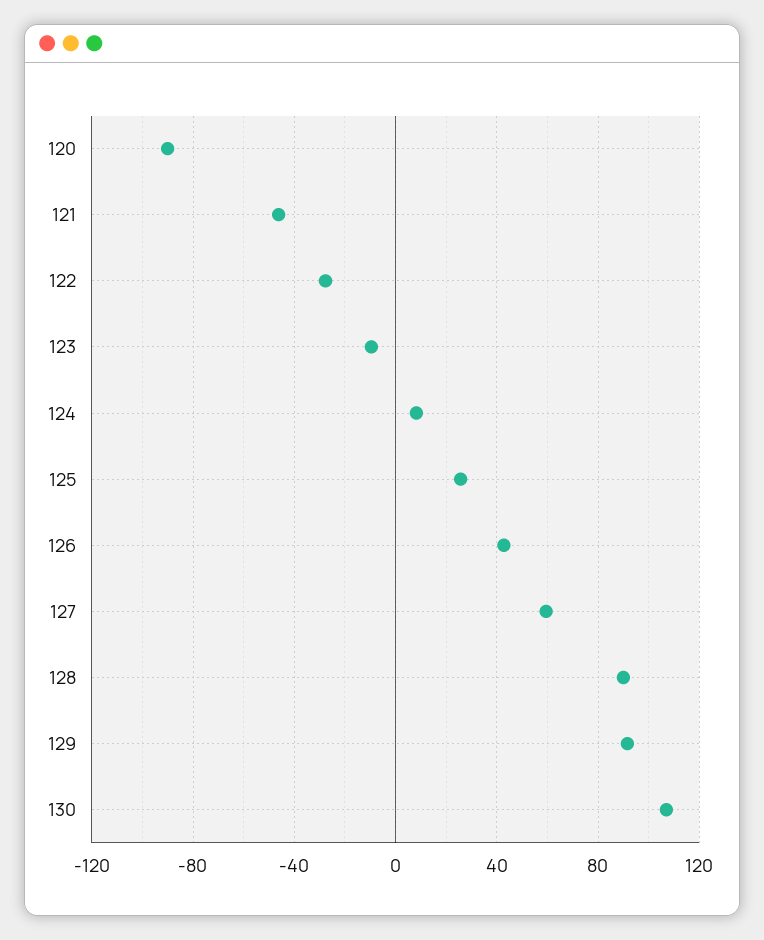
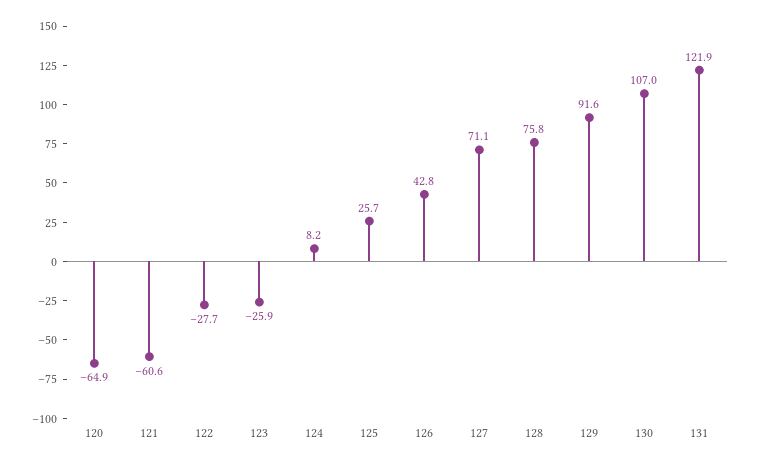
  {
-   "120": -90,
+   "120": -64.9,
-   "121": -45,
+   "121": -60.6,
    "122": -27.7,
-   "123": -10,
+   "123": -25.9,
    "124": 8.2,
    "125": 25.7,
    "126": 42.8,
-   "127": 60,
+   "127": 71.1,
-   "128": 90,
+   "128": 75.8,
    "129": 91.6,
-   "130": 107
+   "130": 107,
+   "131": 121.9
  }

